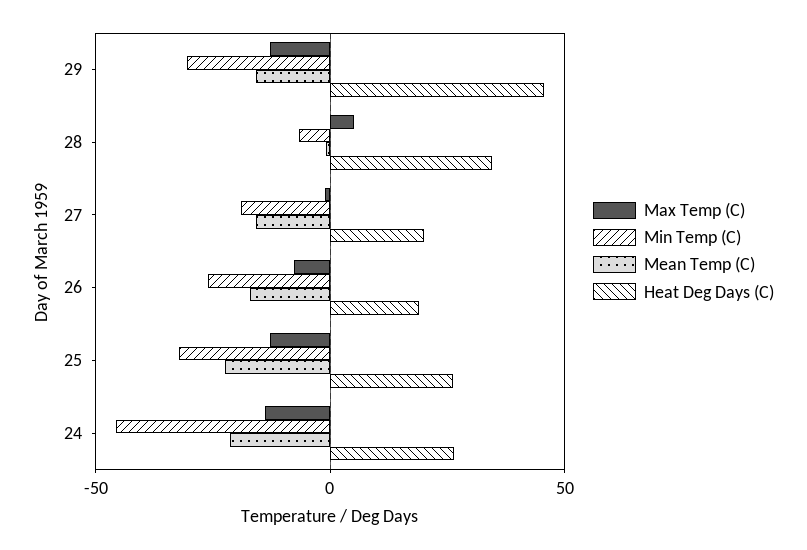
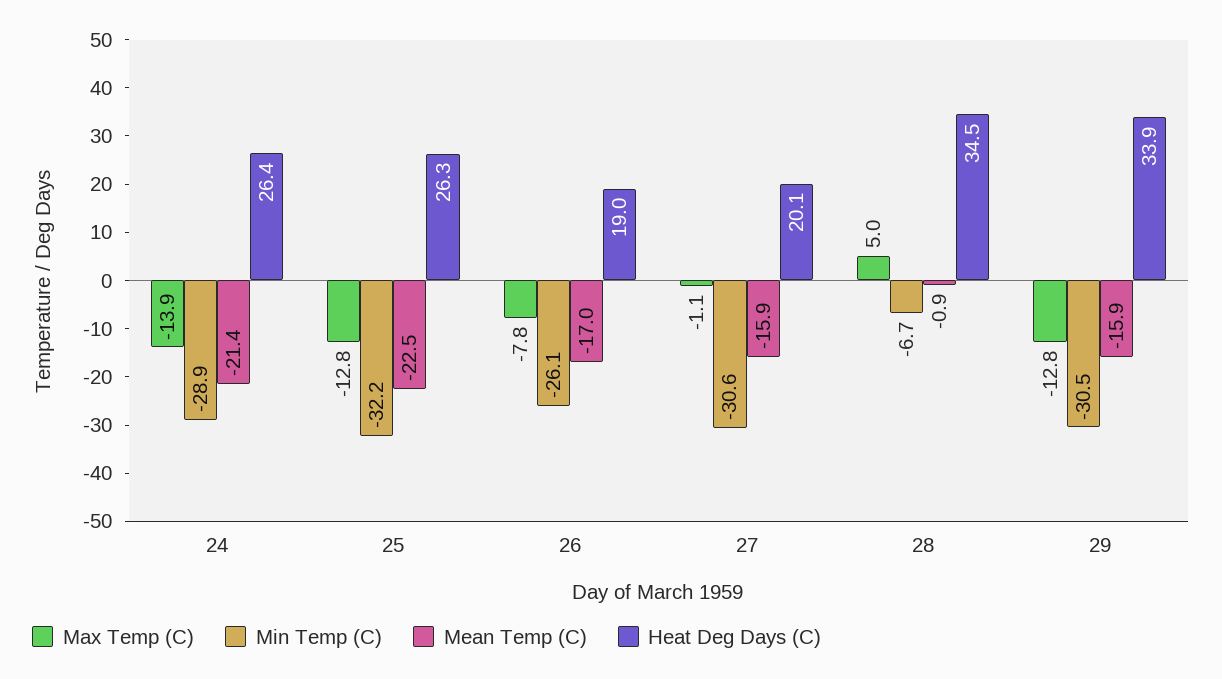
  {
    "Max Temp (C)": {
      "29": -12.8,
      "28": 5,
      "27": -1.1,
      "26": -7.8,
      "25": -12.8,
      "24": -13.9
    },
    "Min Temp (C)": {
      "29": -30.5,
      "28": -6.7,
-     "27": -20,
+     "27": -30.6,
      "26": -26.1,
      "25": -32.2,
-     "24": -45
+     "24": -28.9
    },
    "Mean Temp (C)": {
      "29": -15.9,
      "28": -0.9,
      "27": -15.9,
      "26": -17,
      "25": -22.5,
      "24": -21.4
    },
    "Heat Deg Days (C)": {
-     "29": 45,
+     "29": 33.9,
      "28": 34.5,
      "27": 20.1,
      "26": 19,
      "25": 26.3,
      "24": 26.4
    }
  }

